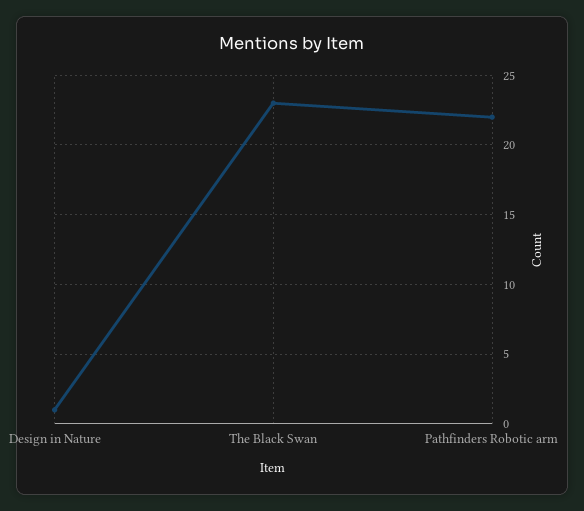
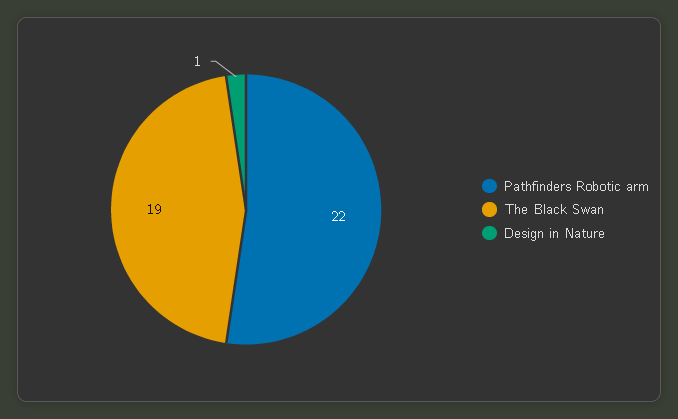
  {
    "Design in Nature": 1,
-   "The Black Swan": 23,
+   "The Black Swan": 19,
    "Pathfinders Robotic arm": 22
  }

